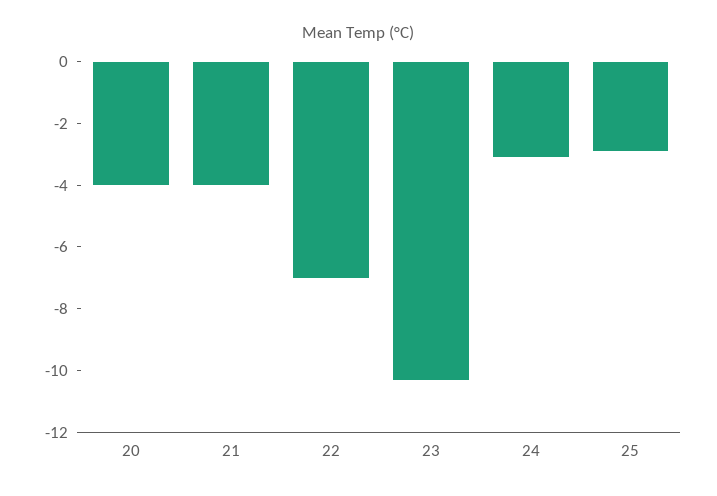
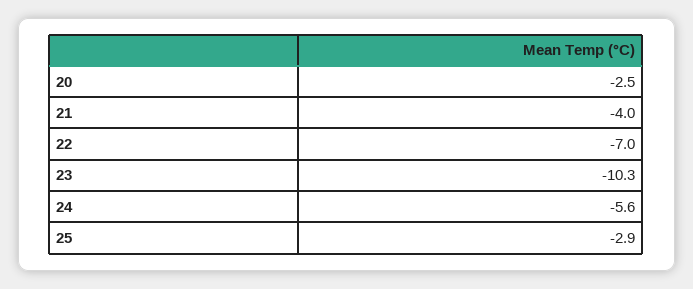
  {
-   "20": -4,
+   "20": -2.5,
    "21": -4,
    "22": -7,
    "23": -10.3,
-   "24": -3,
+   "24": -5.6,
    "25": -2.9
  }

